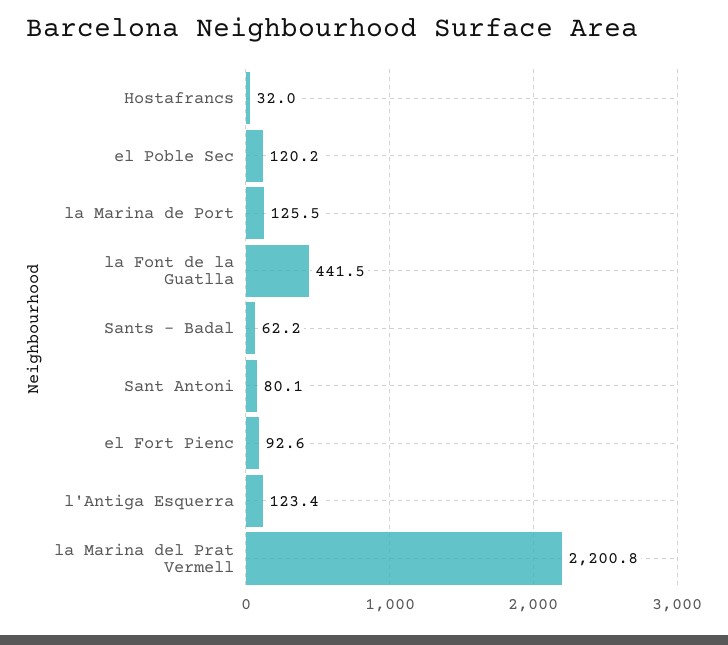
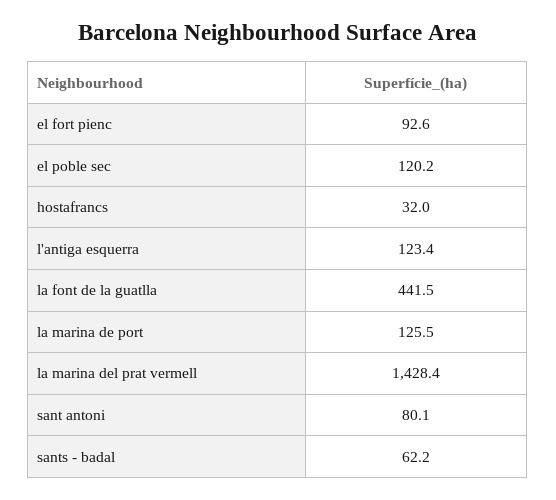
  {
    "Hostafrancs": 32,
    "el Poble Sec": 120.2,
    "la Marina de Port": 125.5,
    "la Font de la Guatlla": 441.5,
    "Sants - Badal": 62.2,
    "Sant Antoni": 80.1,
    "el Fort Pienc": 92.6,
    "l'Antiga Esquerra": 123.4,
-   "la Marina del Prat Vermell": 2200.8
+   "la Marina del Prat Vermell": 1428.4
  }

